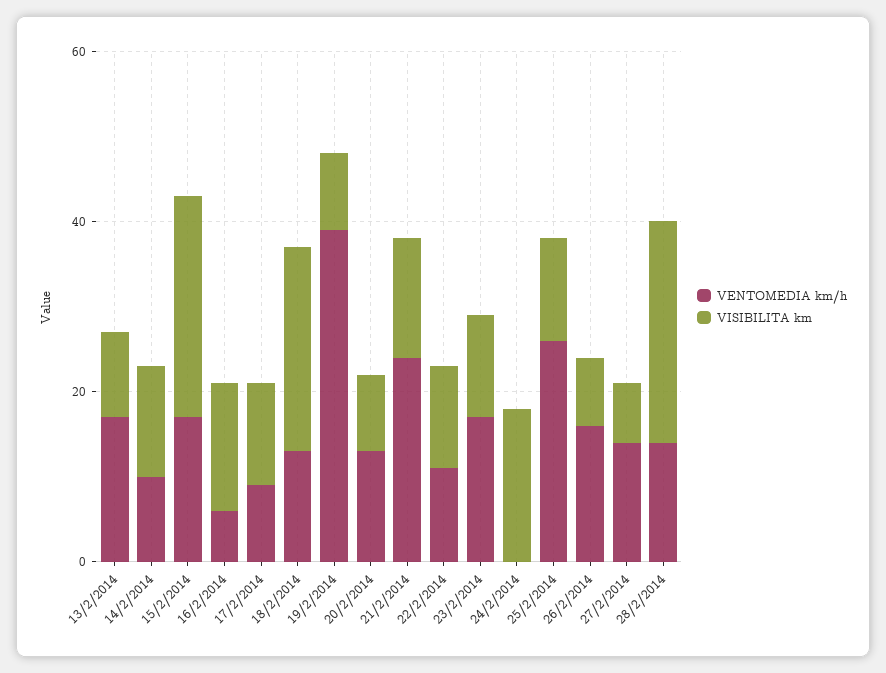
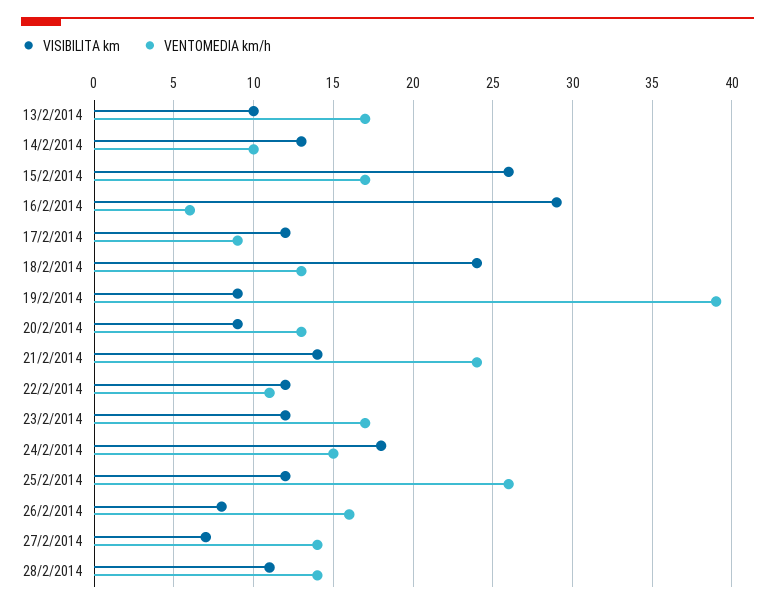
  {
    "VENTOMEDIA km/h": {
      "13/2/2014": 17,
      "14/2/2014": 10,
      "15/2/2014": 17,
      "16/2/2014": 6,
      "17/2/2014": 9,
      "18/2/2014": 13,
      "19/2/2014": 39,
      "20/2/2014": 13,
      "21/2/2014": 24,
      "22/2/2014": 11,
      "23/2/2014": 17,
-     "24/2/2014": 0,
+     "24/2/2014": 15,
      "25/2/2014": 26,
      "26/2/2014": 16,
      "27/2/2014": 14,
      "28/2/2014": 14
    },
    "VISIBILITA km": {
      "13/2/2014": 10,
      "14/2/2014": 13,
      "15/2/2014": 26,
-     "16/2/2014": 15,
+     "16/2/2014": 29,
      "17/2/2014": 12,
      "18/2/2014": 24,
      "19/2/2014": 9,
      "20/2/2014": 9,
      "21/2/2014": 14,
      "22/2/2014": 12,
      "23/2/2014": 12,
      "24/2/2014": 18,
      "25/2/2014": 12,
      "26/2/2014": 8,
      "27/2/2014": 7,
-     "28/2/2014": 25
+     "28/2/2014": 11
    }
  }

